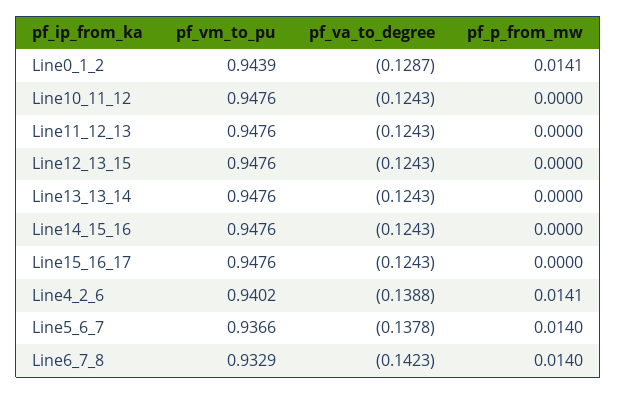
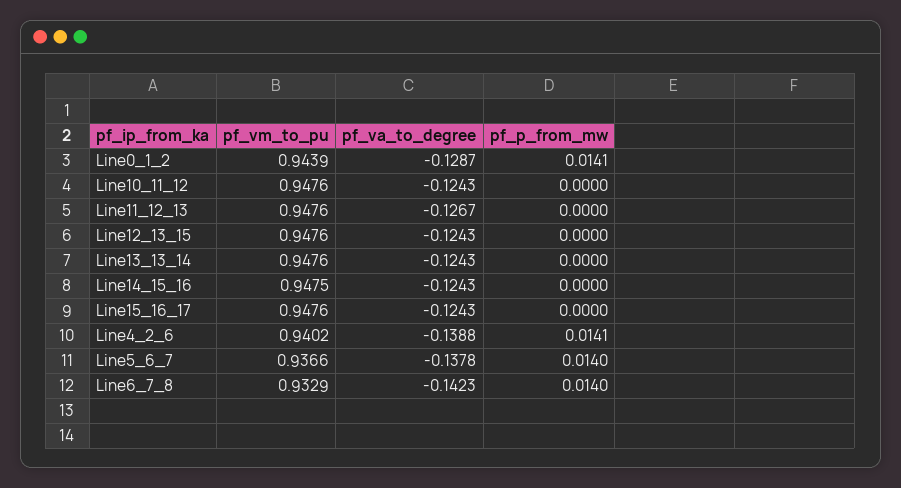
  {
    "pf_vm_to_pu": {
      "Line0_1_2": 0.9439,
      "Line10_11_12": 0.9476,
      "Line11_12_13": 0.9476,
      "Line12_13_15": 0.9476,
      "Line13_13_14": 0.9476,
-     "Line14_15_16": 0.9476,
+     "Line14_15_16": 0.9475,
      "Line15_16_17": 0.9476,
      "Line4_2_6": 0.9402,
      "Line5_6_7": 0.9366,
      "Line6_7_8": 0.9329
    },
    "pf_va_to_degree": {
      "Line0_1_2": -0.1287,
      "Line10_11_12": -0.1243,
-     "Line11_12_13": -0.1243,
+     "Line11_12_13": -0.1267,
      "Line12_13_15": -0.1243,
      "Line13_13_14": -0.1243,
      "Line14_15_16": -0.1243,
      "Line15_16_17": -0.1243,
      "Line4_2_6": -0.1388,
      "Line5_6_7": -0.1378,
      "Line6_7_8": -0.1423
    },
    "pf_p_from_mw": {
      "Line0_1_2": 0.0141,
      "Line10_11_12": 0,
      "Line11_12_13": 0,
      "Line12_13_15": 0,
      "Line13_13_14": 0,
      "Line14_15_16": 0,
      "Line15_16_17": 0,
      "Line4_2_6": 0.0141,
      "Line5_6_7": 0.014,
      "Line6_7_8": 0.014
    }
  }

